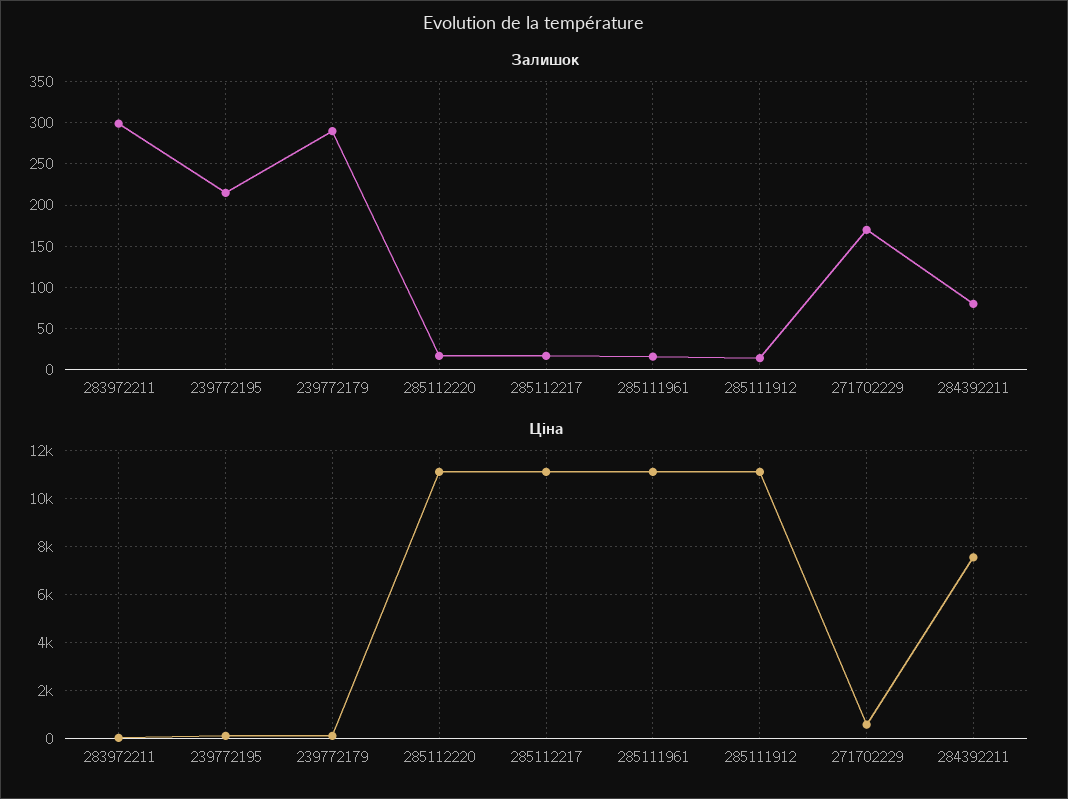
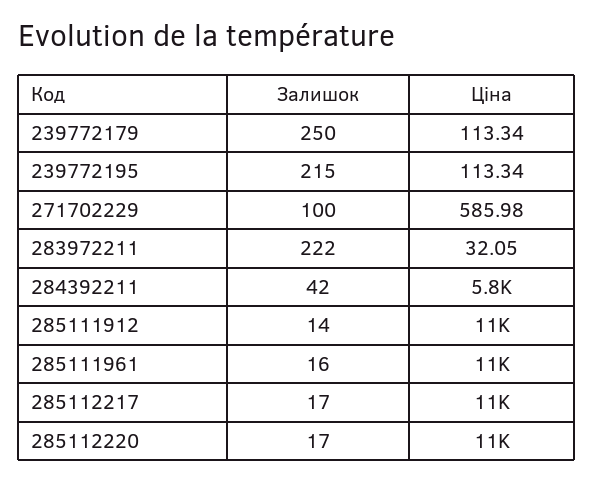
  {
    "Залишок": {
-     "283972211": 300,
+     "283972211": 222,
      "239772195": 215,
-     "239772179": 290,
+     "239772179": 250,
      "285112220": 17,
      "285112217": 17,
      "285111961": 16,
      "285111912": 14,
-     "271702229": 170,
+     "271702229": 100,
-     "284392211": 80
+     "284392211": 42
    },
    "Ціна": {
      "283972211": 32.05,
      "239772195": 113.34,
      "239772179": 113.34,
      "285112220": 11000,
      "285112217": 11000,
      "285111961": 11000,
      "285111912": 11000,
      "271702229": 585.98,
-     "284392211": 7500
+     "284392211": 5800
    }
  }

